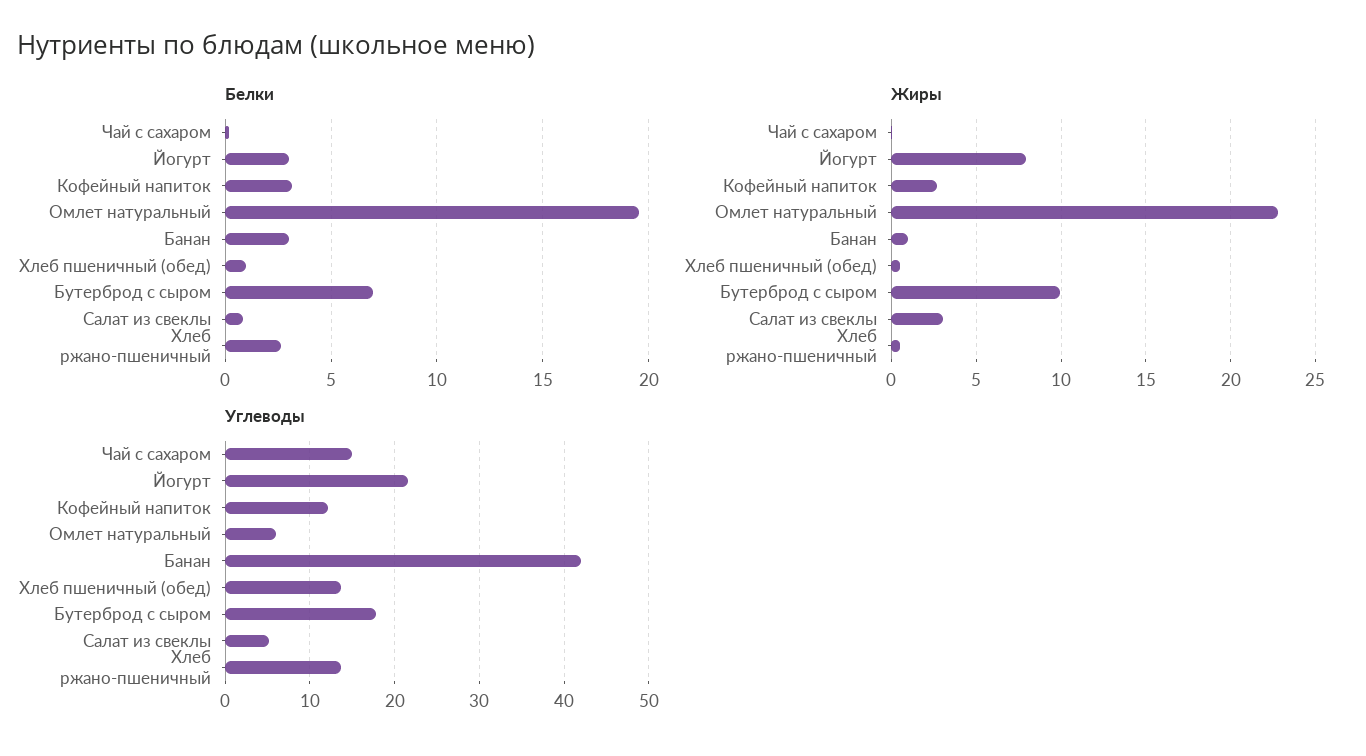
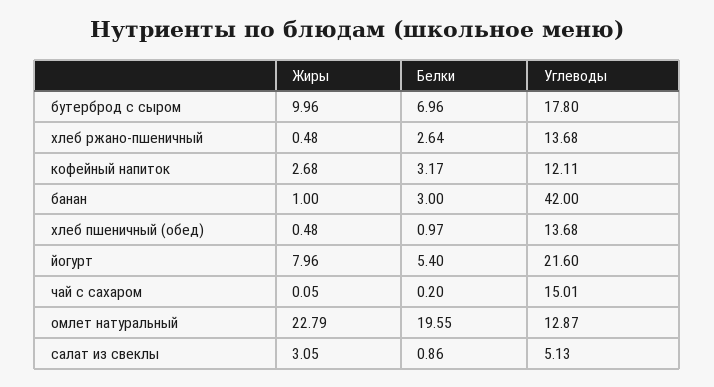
  {
    "Белки": {
      "Чай с сахаром": 0.2,
-     "Йогурт": 3,
+     "Йогурт": 5.4,
      "Кофейный напиток": 3.17,
      "Омлет натуральный": 19.55,
      "Банан": 3,
      "Хлеб пшеничный (обед)": 0.97,
      "Бутерброд с сыром": 6.96,
      "Салат из свеклы": 0.86,
      "Хлеб ржано-пшеничный": 2.64
    },
    "Жиры": {
      "Чай с сахаром": 0.05,
      "Йогурт": 7.96,
      "Кофейный напиток": 2.68,
      "Омлет натуральный": 22.79,
      "Банан": 1,
      "Хлеб пшеничный (обед)": 0.48,
      "Бутерброд с сыром": 9.96,
      "Салат из свеклы": 3.05,
      "Хлеб ржано-пшеничный": 0.48
    },
    "Углеводы": {
      "Чай с сахаром": 15.01,
      "Йогурт": 21.6,
      "Кофейный напиток": 12.11,
-     "Омлет натуральный": 6,
+     "Омлет натуральный": 12.87,
      "Банан": 42,
      "Хлеб пшеничный (обед)": 13.68,
      "Бутерброд с сыром": 17.8,
      "Салат из свеклы": 5.13,
      "Хлеб ржано-пшеничный": 13.68
    }
  }

